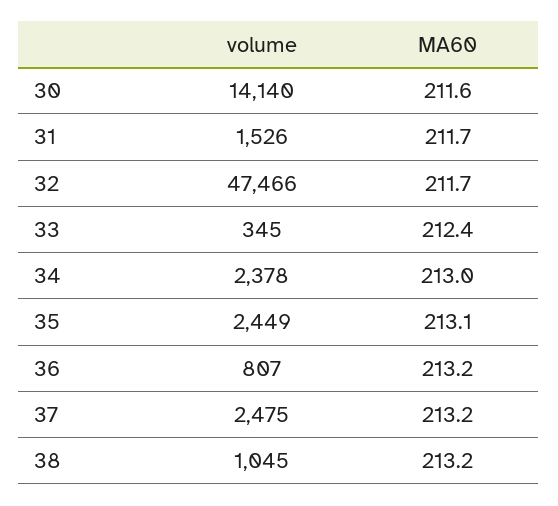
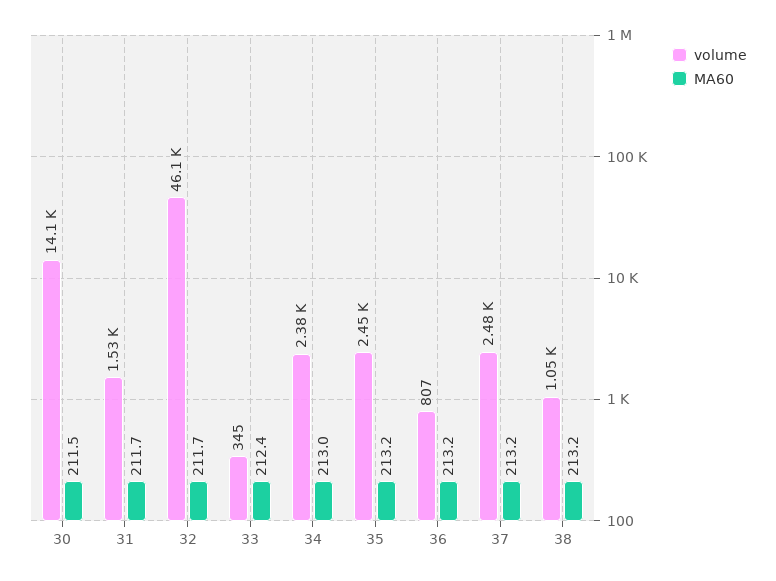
  {
    "volume": {
      "30": 14140,
      "31": 1526,
-     "32": 47466,
+     "32": 46100,
      "33": 345,
      "34": 2378,
      "35": 2449,
      "36": 807,
      "37": 2475,
      "38": 1045
    },
    "MA60": {
-     "30": 211.6,
+     "30": 211.5,
      "31": 211.7,
      "32": 211.7,
      "33": 212.4,
      "34": 213,
-     "35": 213.1,
+     "35": 213.2,
      "36": 213.2,
      "37": 213.2,
      "38": 213.2
    }
  }

